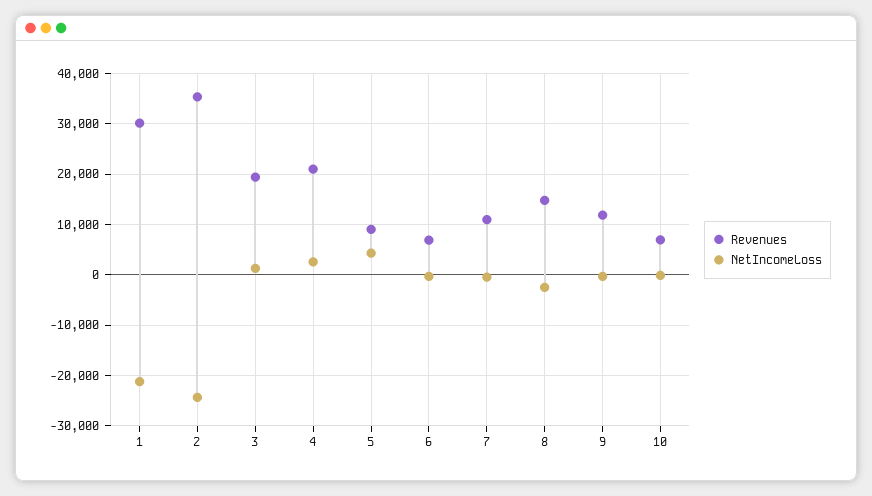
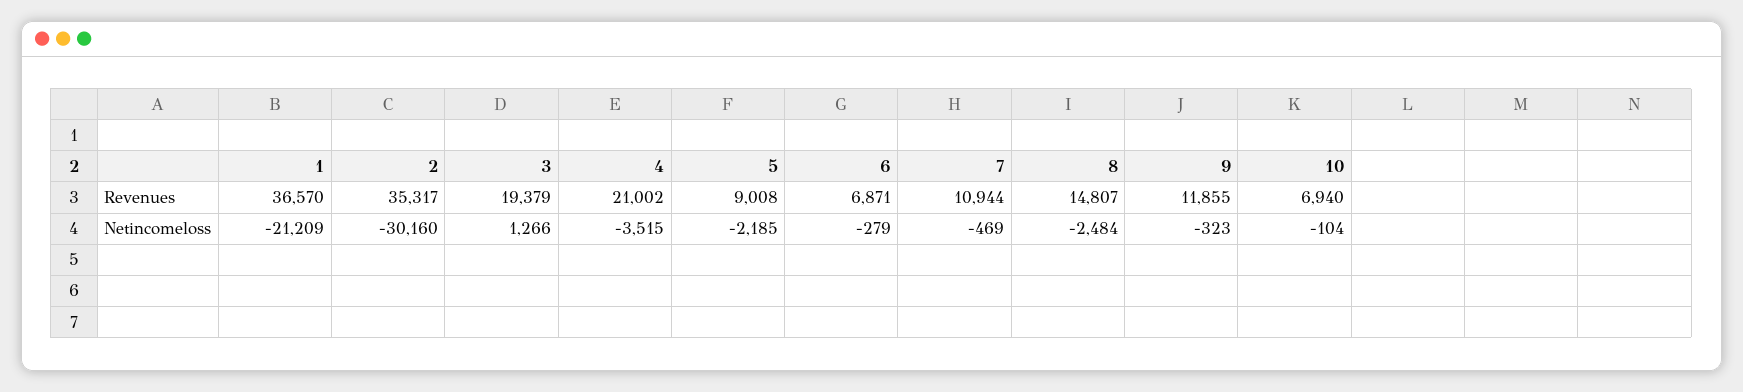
  {
    "Revenues": {
-     "1": 30000,
+     "1": 36570,
      "2": 35317,
      "3": 19379,
      "4": 21002,
      "5": 9008,
      "6": 6871,
      "7": 10944,
      "8": 14807,
      "9": 11855,
      "10": 6940
    },
    "NetIncomeLoss": {
      "1": -21209,
-     "2": -24000,
+     "2": -30160,
      "3": 1266,
-     "4": 2000,
+     "4": -3515,
-     "5": 4000,
+     "5": -2185,
      "6": -279,
      "7": -469,
      "8": -2484,
      "9": -323,
      "10": -104
    }
  }

